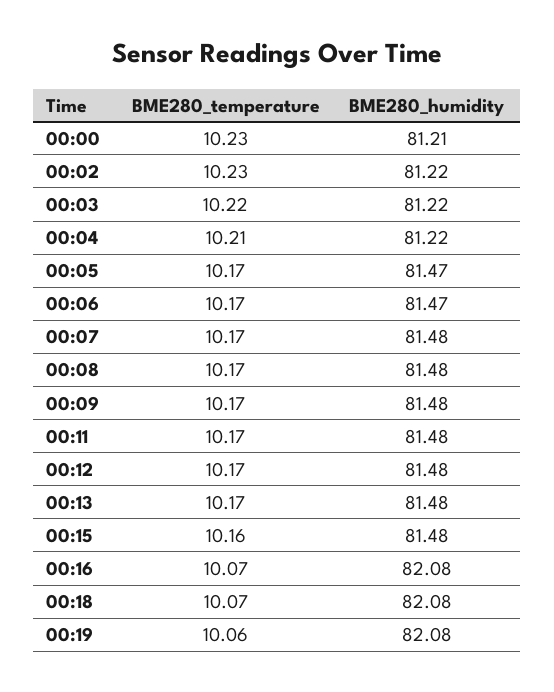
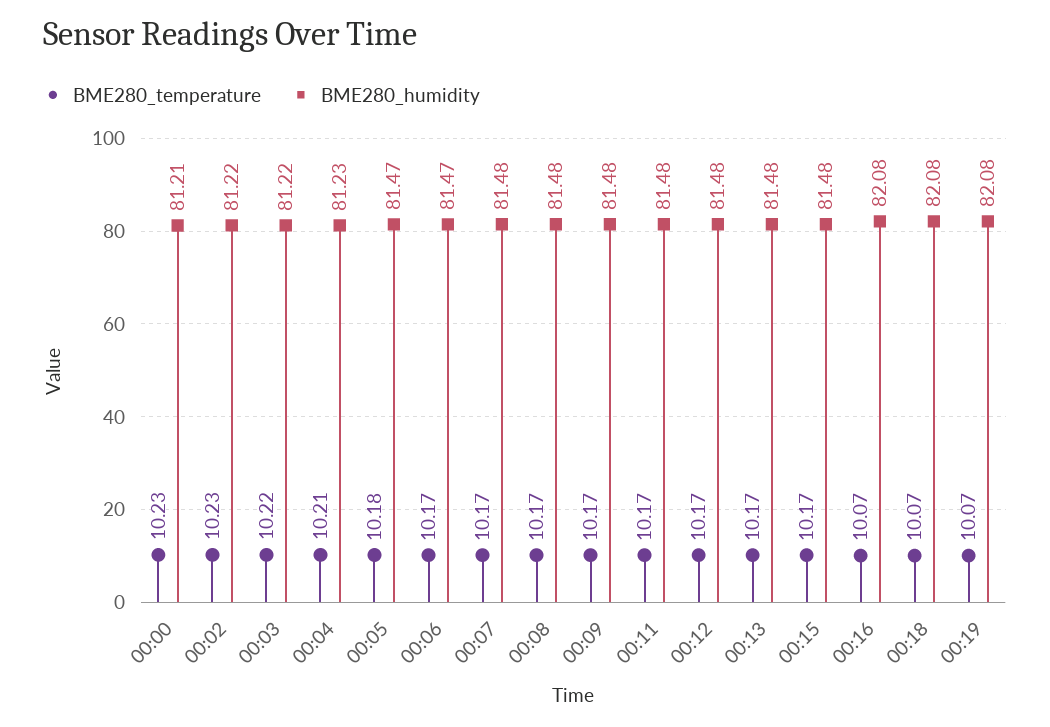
  {
    "BME280_temperature": {
      "00:00": 10.23,
      "00:02": 10.23,
      "00:03": 10.22,
      "00:04": 10.21,
-     "00:05": 10.17,
+     "00:05": 10.18,
      "00:06": 10.17,
      "00:07": 10.17,
      "00:08": 10.17,
      "00:09": 10.17,
      "00:11": 10.17,
      "00:12": 10.17,
      "00:13": 10.17,
-     "00:15": 10.16,
+     "00:15": 10.17,
      "00:16": 10.07,
      "00:18": 10.07,
-     "00:19": 10.06
+     "00:19": 10.07
    },
    "BME280_humidity": {
      "00:00": 81.21,
      "00:02": 81.22,
      "00:03": 81.22,
-     "00:04": 81.22,
+     "00:04": 81.23,
      "00:05": 81.47,
      "00:06": 81.47,
      "00:07": 81.48,
      "00:08": 81.48,
      "00:09": 81.48,
      "00:11": 81.48,
      "00:12": 81.48,
      "00:13": 81.48,
      "00:15": 81.48,
      "00:16": 82.08,
      "00:18": 82.08,
      "00:19": 82.08
    }
  }

